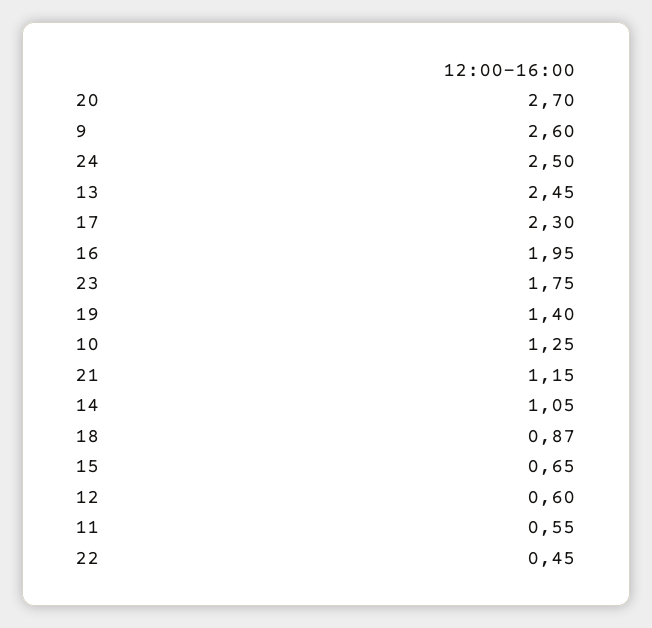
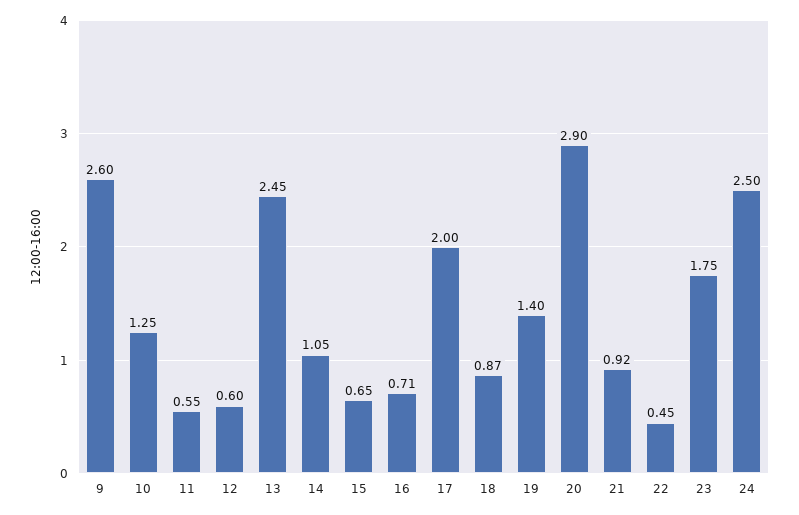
  {
-   "20": 2.7,
+   "20": 2.9,
    "9": 2.6,
    "24": 2.5,
    "13": 2.45,
-   "17": 2.3,
+   "17": 2,
-   "16": 1.95,
+   "16": 0.71,
    "23": 1.75,
    "19": 1.4,
    "10": 1.25,
-   "21": 1.15,
+   "21": 0.92,
    "14": 1.05,
    "18": 0.87,
    "15": 0.65,
    "12": 0.6,
    "11": 0.55,
    "22": 0.45
  }

